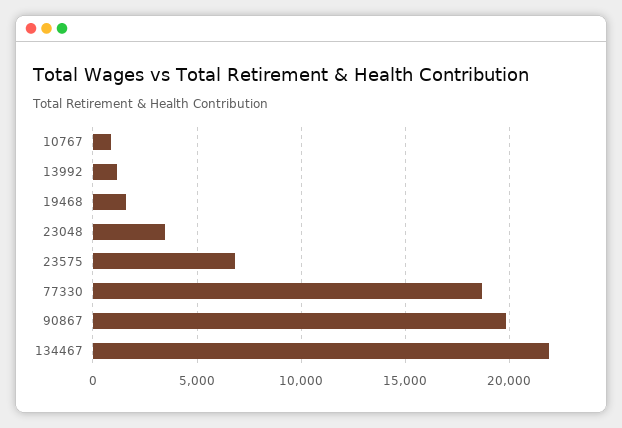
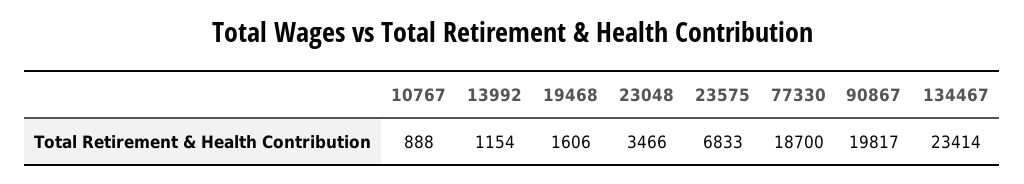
  {
    "10767": 888,
    "13992": 1154,
    "19468": 1606,
    "23048": 3466,
    "23575": 6833,
    "77330": 18700,
    "90867": 19817,
-   "134467": 22000
+   "134467": 23414
  }

